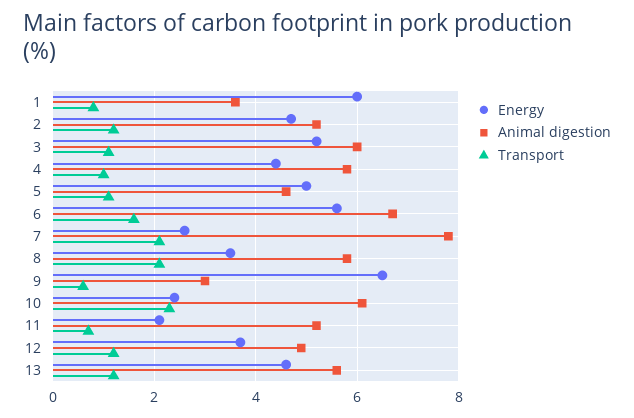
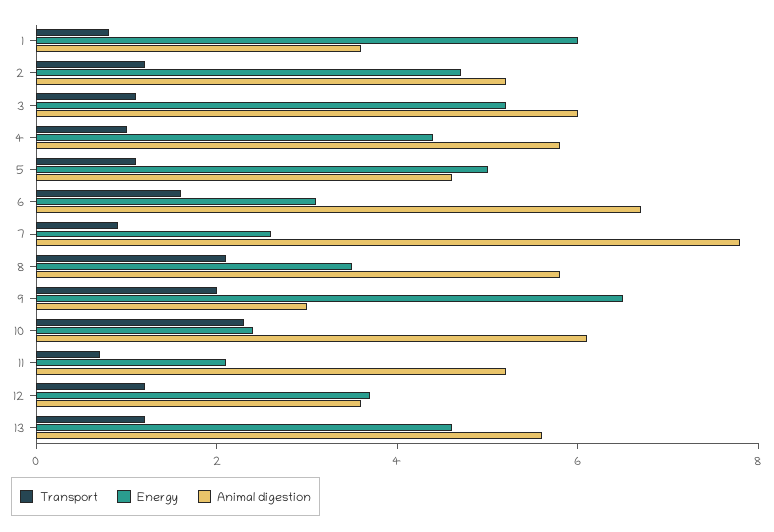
  {
    "Energy": {
      "1": 6,
      "2": 4.5,
      "3": 5,
      "4": 4.5,
      "5": 5,
-     "6": 5.5,
+     "6": 3,
      "7": 2.5,
      "8": 3.5,
      "9": 6.5,
      "10": 2.5,
      "11": 2,
      "12": 3.5,
      "13": 4.5
    },
    "Animal digestion": {
      "1": 3.5,
      "2": 5,
      "3": 6,
      "4": 6,
      "5": 4.5,
      "6": 6.5,
      "7": 8,
      "8": 6,
      "9": 3,
      "10": 6,
      "11": 5,
-     "12": 5,
+     "12": 3.5,
      "13": 5.5
    },
    "Transport": {
      "1": 1,
      "2": 1,
      "3": 1,
      "4": 1,
      "5": 1,
      "6": 1.5,
-     "7": 2,
+     "7": 1,
      "8": 2,
-     "9": 0.5,
+     "9": 2,
      "10": 2.5,
      "11": 0.5,
      "12": 1,
      "13": 1
    }
  }

